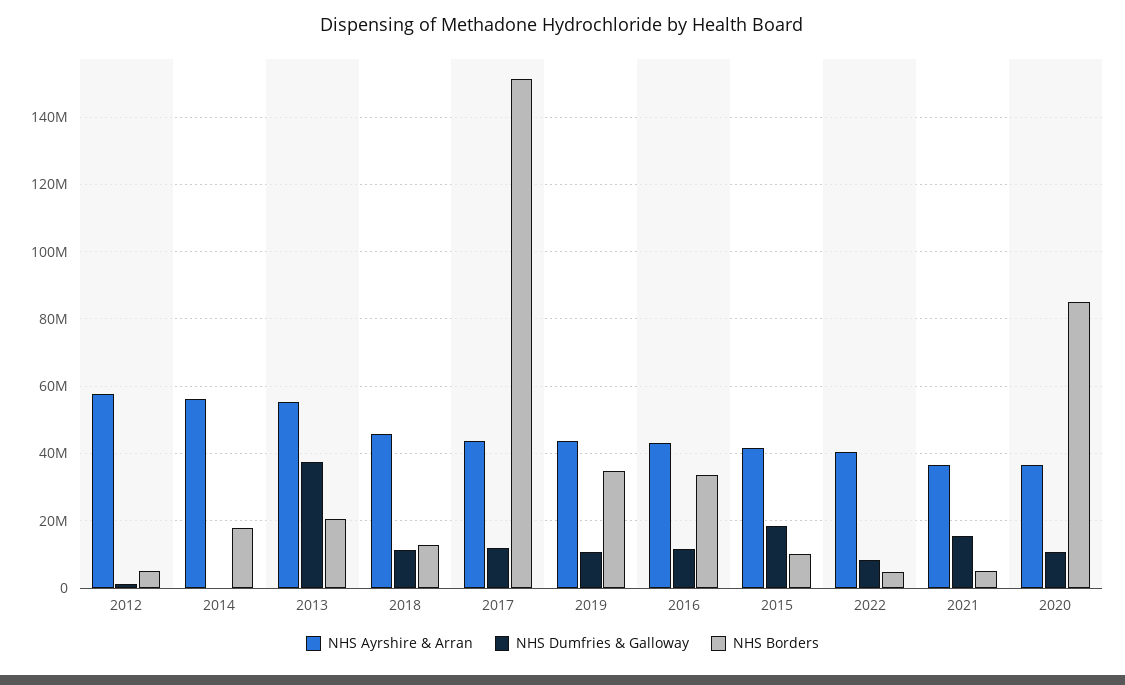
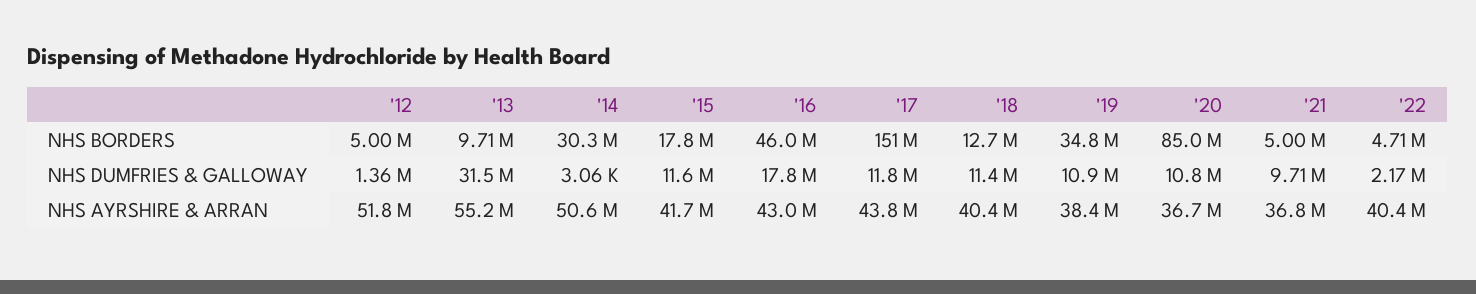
  {
    "NHS Ayrshire & Arran": {
-     "2012": 58000000,
+     "2012": 51800000,
-     "2014": 56000000,
+     "2014": 50600000,
      "2013": 55200000,
-     "2018": 46000000,
+     "2018": 40400000,
      "2017": 43800000,
-     "2019": 44000000,
+     "2019": 38400000,
      "2016": 43000000,
      "2015": 41700000,
      "2022": 40400000,
      "2021": 36800000,
      "2020": 36700000
    },
    "NHS Dumfries & Galloway": {
      "2012": 1360000,
      "2014": 3060,
-     "2013": 38000000,
+     "2013": 31500000,
      "2018": 11400000,
      "2017": 11800000,
      "2019": 10900000,
-     "2016": 12000000,
+     "2016": 17800000,
-     "2015": 18000000,
+     "2015": 11600000,
-     "2022": 8000000,
+     "2022": 2170000,
-     "2021": 16000000,
+     "2021": 9710000,
      "2020": 10800000
    },
    "NHS Borders": {
      "2012": 5000000,
-     "2014": 18000000,
+     "2014": 30300000,
-     "2013": 20000000,
+     "2013": 9710000,
      "2018": 12700000,
      "2017": 151000000,
      "2019": 34800000,
-     "2016": 34000000,
+     "2016": 46000000,
-     "2015": 10000000,
+     "2015": 17800000,
      "2022": 4710000,
      "2021": 5000000,
      "2020": 85000000
    }
  }

